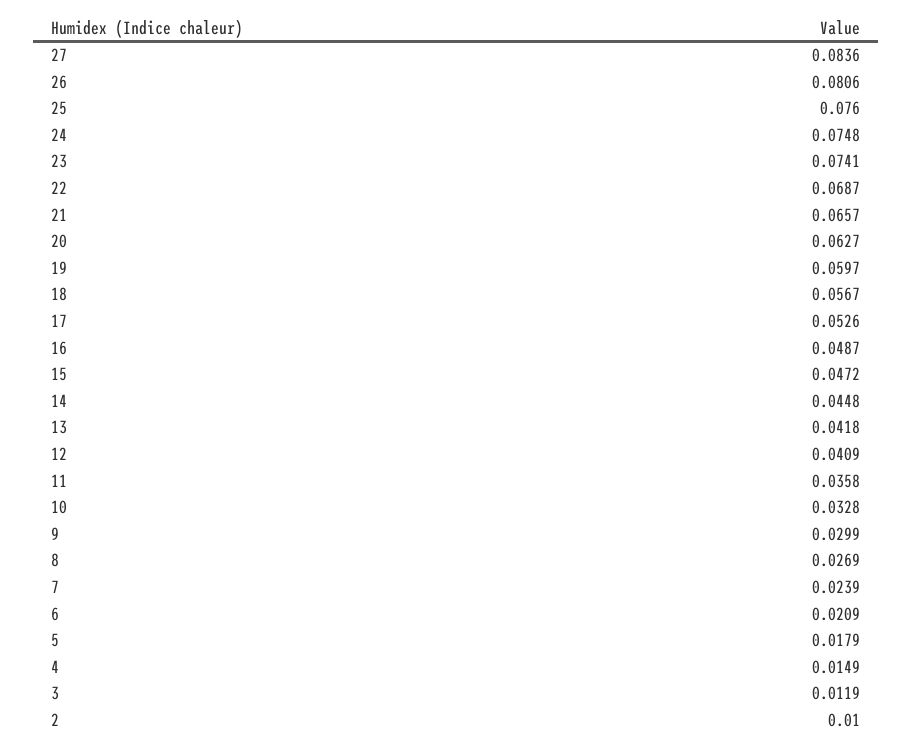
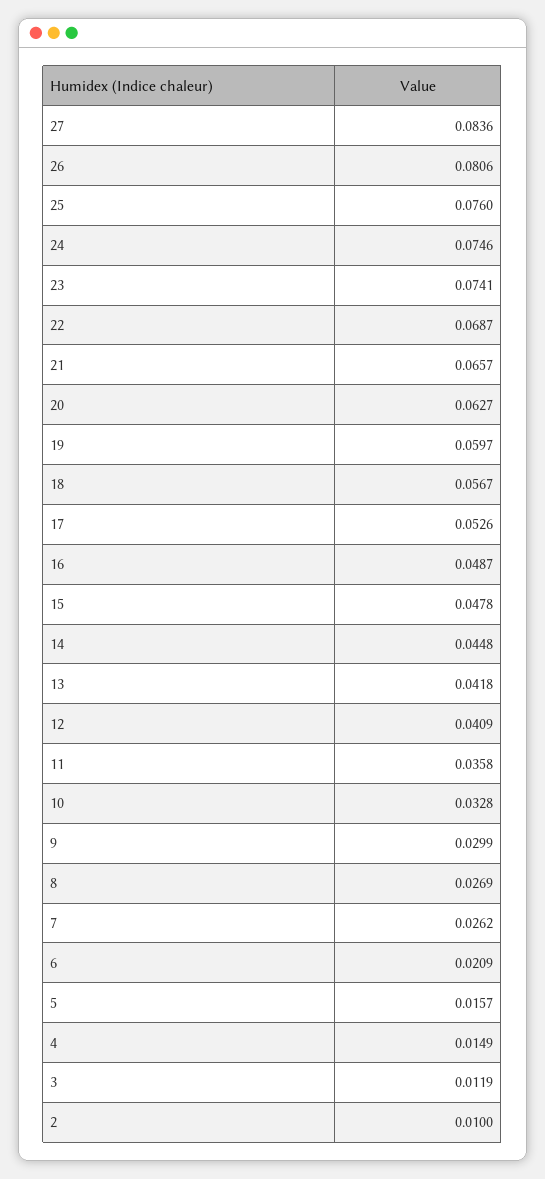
  {
    "27": 0.0836,
    "26": 0.0806,
    "25": 0.076,
-   "24": 0.0748,
+   "24": 0.0746,
    "23": 0.0741,
    "22": 0.0687,
    "21": 0.0657,
    "20": 0.0627,
    "19": 0.0597,
    "18": 0.0567,
    "17": 0.0526,
    "16": 0.0487,
-   "15": 0.0472,
+   "15": 0.0478,
    "14": 0.0448,
    "13": 0.0418,
    "12": 0.0409,
    "11": 0.0358,
    "10": 0.0328,
    "9": 0.0299,
    "8": 0.0269,
-   "7": 0.0239,
+   "7": 0.0262,
    "6": 0.0209,
-   "5": 0.0179,
+   "5": 0.0157,
    "4": 0.0149,
    "3": 0.0119,
    "2": 0.01
  }

